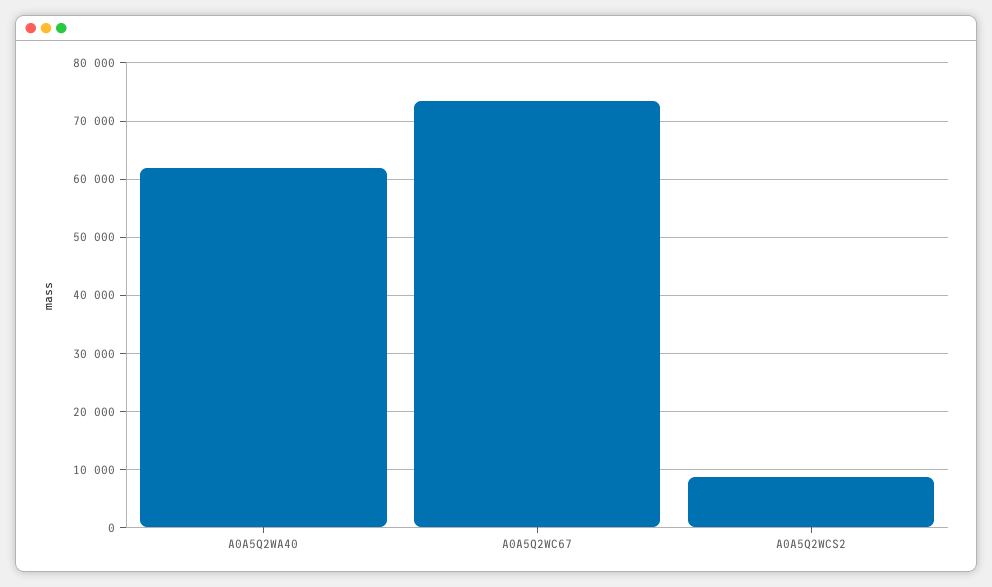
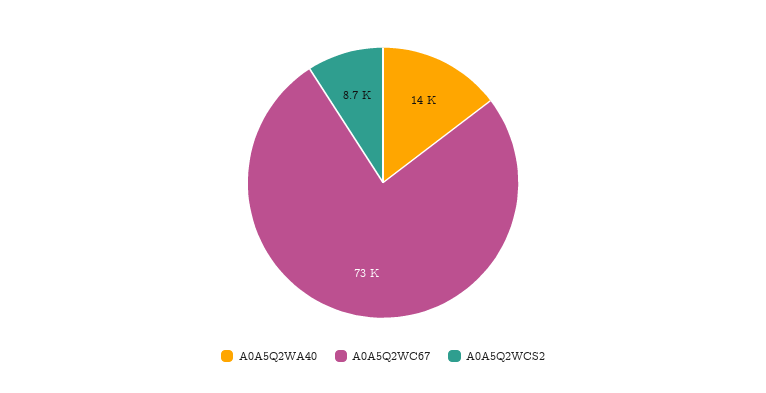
  {
-   "A0A5Q2WA40": 62000,
+   "A0A5Q2WA40": 14000,
    "A0A5Q2WC67": 73000,
    "A0A5Q2WCS2": 8700
  }

